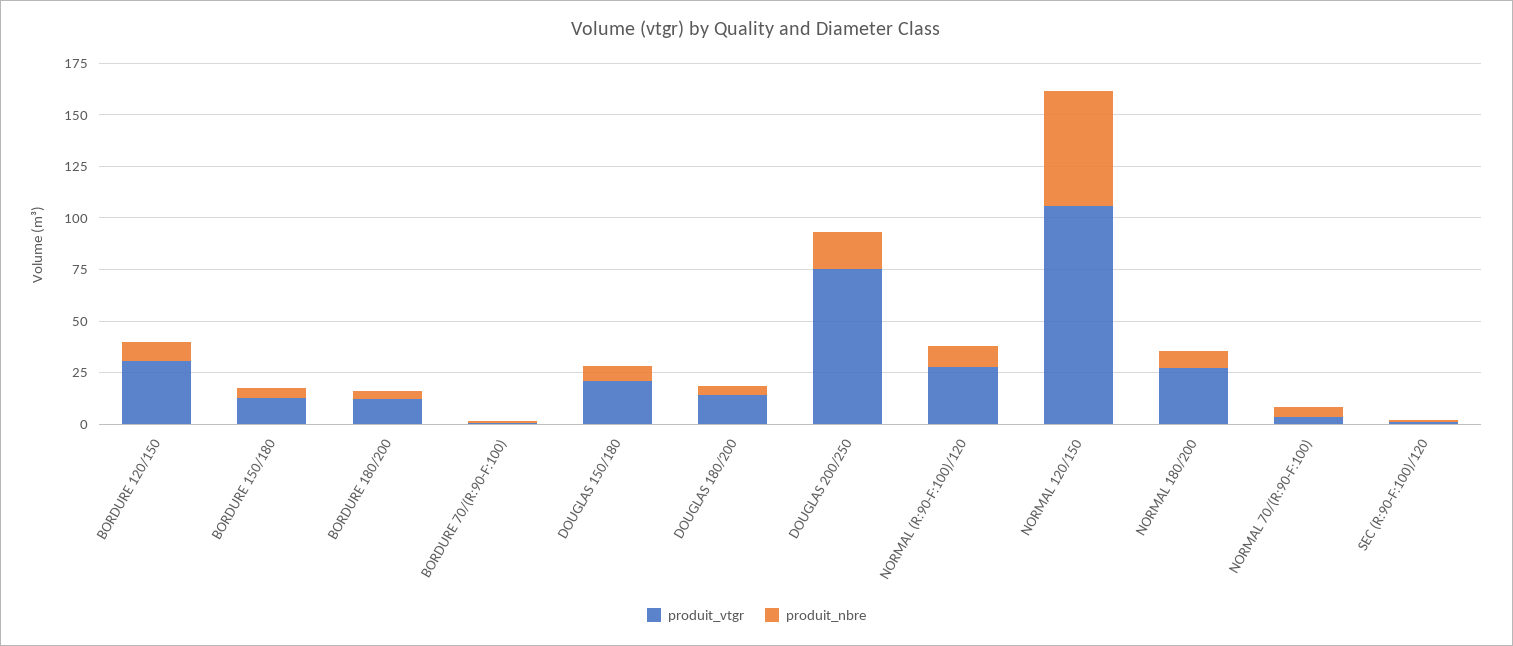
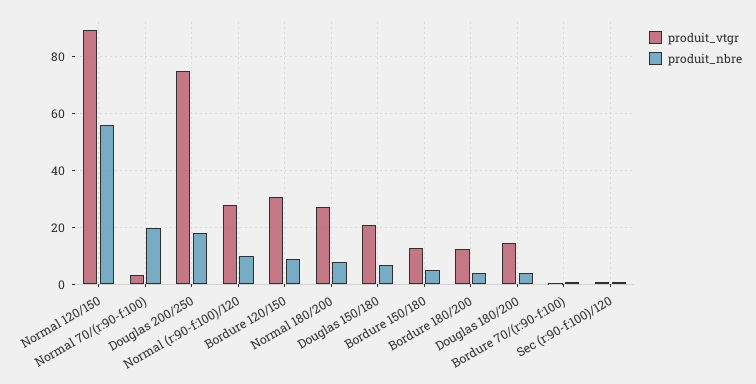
  {
    "produit_vtgr": {
      "BORDURE 120/150": 30,
      "BORDURE 150/180": 12.5,
      "BORDURE 180/200": 12.5,
      "BORDURE 70/(R:90-F:100)": 0,
      "DOUGLAS 150/180": 20,
      "DOUGLAS 180/200": 15,
      "DOUGLAS 200/250": 75,
      "NORMAL (R:90-F:100)/120": 27.5,
-     "NORMAL 120/150": 105,
+     "NORMAL 120/150": 90,
      "NORMAL 180/200": 27.5,
      "NORMAL 70/(R:90-F:100)": 2.5,
      "SEC (R:90-F:100)/120": 0
    },
    "produit_nbre": {
      "BORDURE 120/150": 10,
      "BORDURE 150/180": 5,
      "BORDURE 180/200": 5,
      "BORDURE 70/(R:90-F:100)": 0,
      "DOUGLAS 150/180": 7.5,
      "DOUGLAS 180/200": 5,
      "DOUGLAS 200/250": 17.5,
      "NORMAL (R:90-F:100)/120": 10,
      "NORMAL 120/150": 55,
      "NORMAL 180/200": 7.5,
-     "NORMAL 70/(R:90-F:100)": 5,
+     "NORMAL 70/(R:90-F:100)": 20,
      "SEC (R:90-F:100)/120": 0
    }
  }

